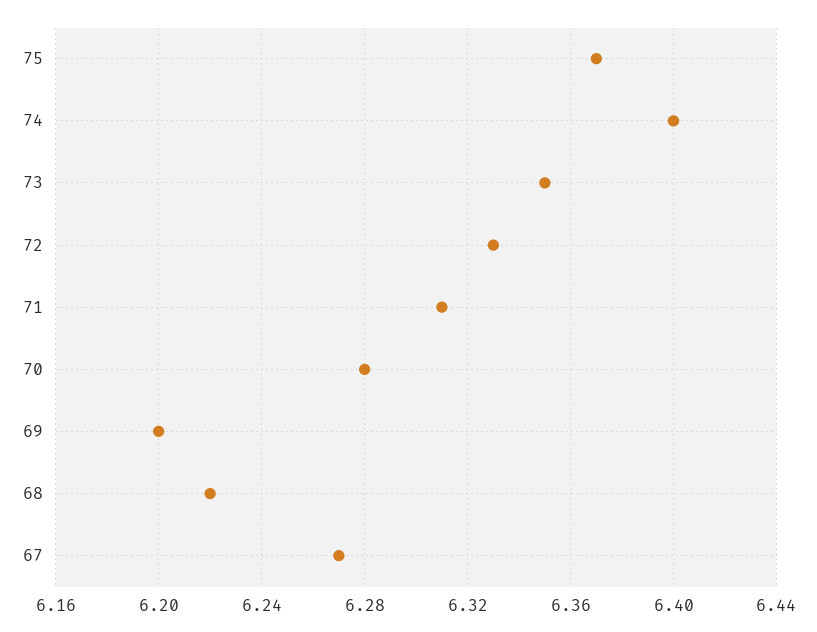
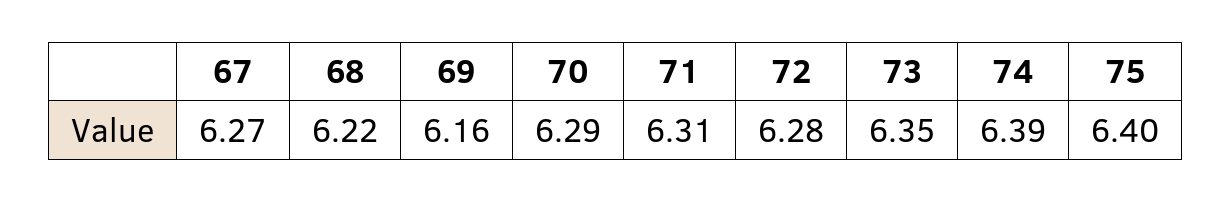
  {
-   "75": 6.37,
+   "75": 6.4,
-   "74": 6.4,
+   "74": 6.39,
    "73": 6.35,
-   "72": 6.33,
+   "72": 6.28,
    "71": 6.31,
-   "70": 6.28,
+   "70": 6.29,
-   "69": 6.2,
+   "69": 6.16,
    "68": 6.22,
    "67": 6.27
  }

